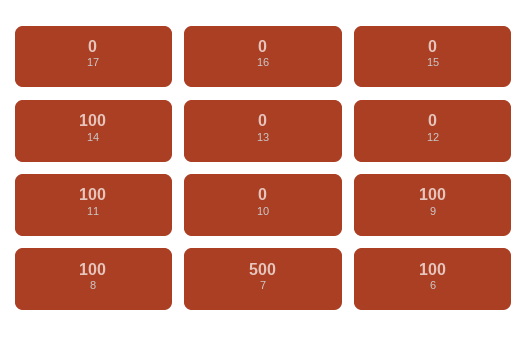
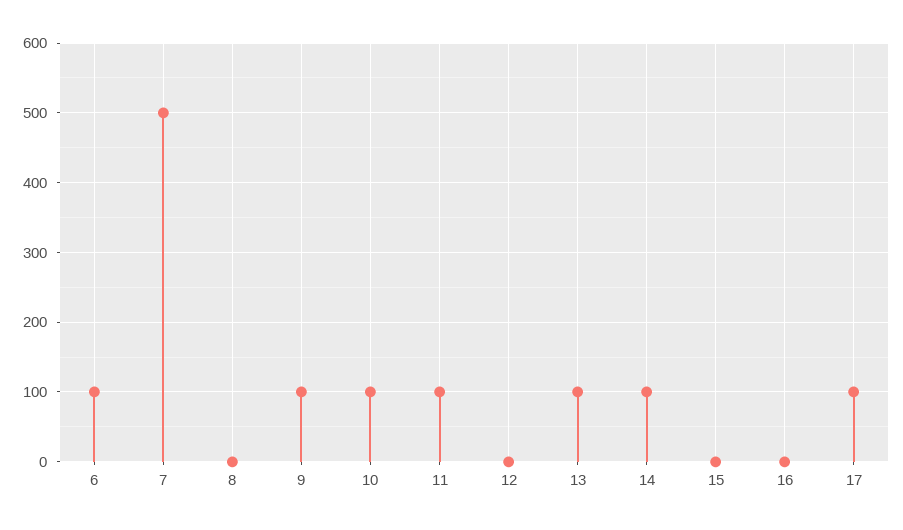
  {
-   "17": 0,
+   "17": 100,
    "16": 0,
    "15": 0,
    "14": 100,
-   "13": 0,
+   "13": 100,
    "12": 0,
    "11": 100,
-   "10": 0,
+   "10": 100,
    "9": 100,
-   "8": 100,
+   "8": 0,
    "7": 500,
    "6": 100
  }

